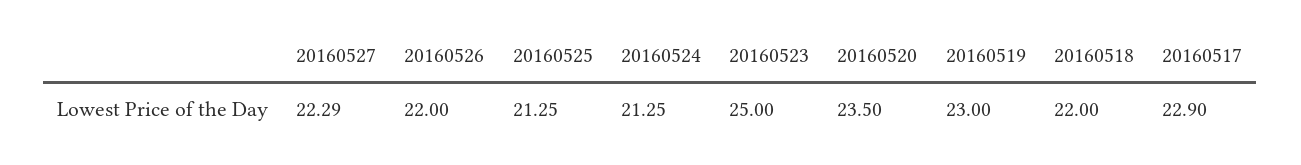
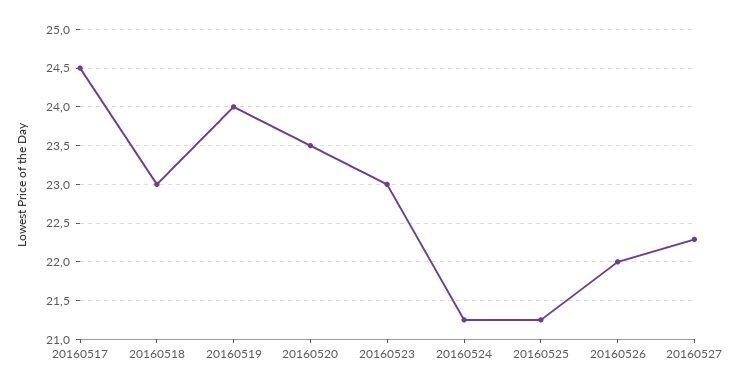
  {
    "20160527": 22.29,
    "20160526": 22,
    "20160525": 21.25,
    "20160524": 21.25,
-   "20160523": 25,
+   "20160523": 23,
    "20160520": 23.5,
-   "20160519": 23,
+   "20160519": 24,
-   "20160518": 22,
+   "20160518": 23,
-   "20160517": 22.9
+   "20160517": 24.5
  }

